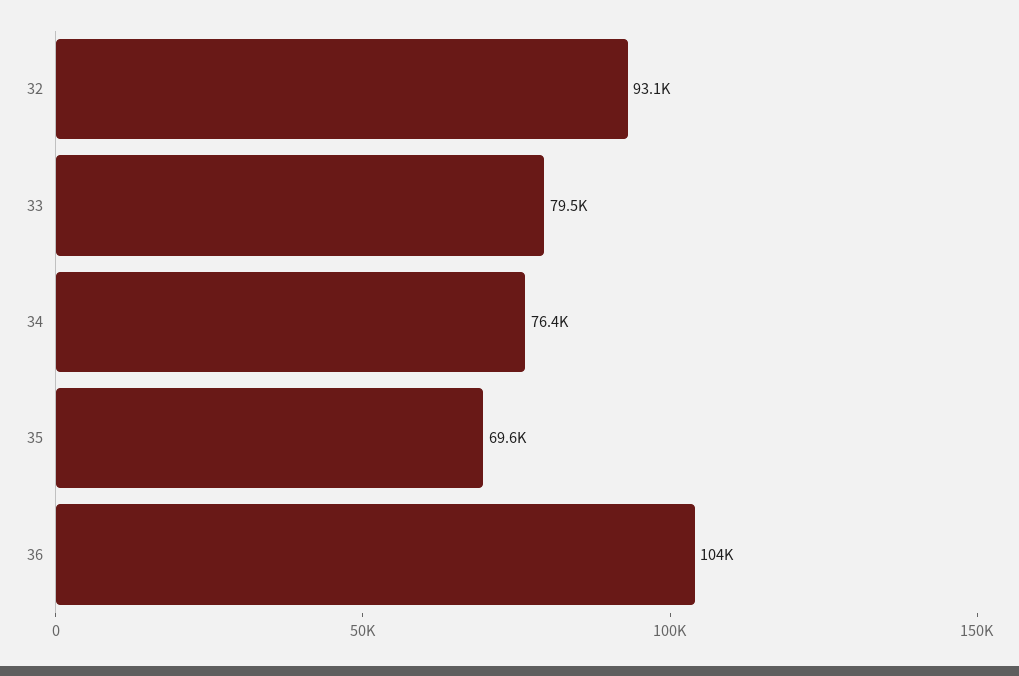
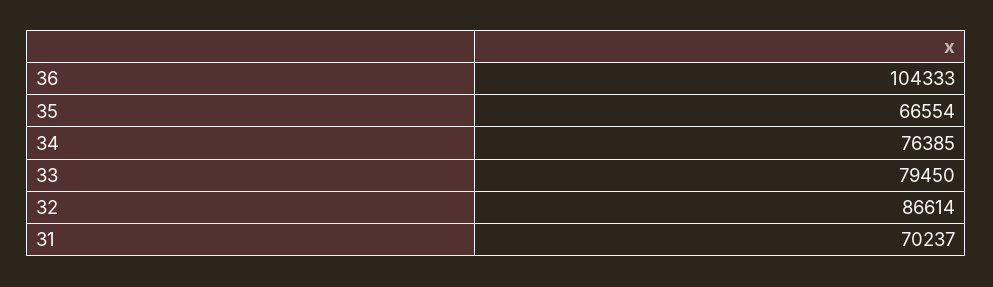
  {
-   "32": 93100,
+   "32": 86614,
    "33": 79450,
    "34": 76385,
-   "35": 69600,
+   "35": 66554,
-   "36": 104333
+   "36": 104333,
+   "31": 70237
  }

